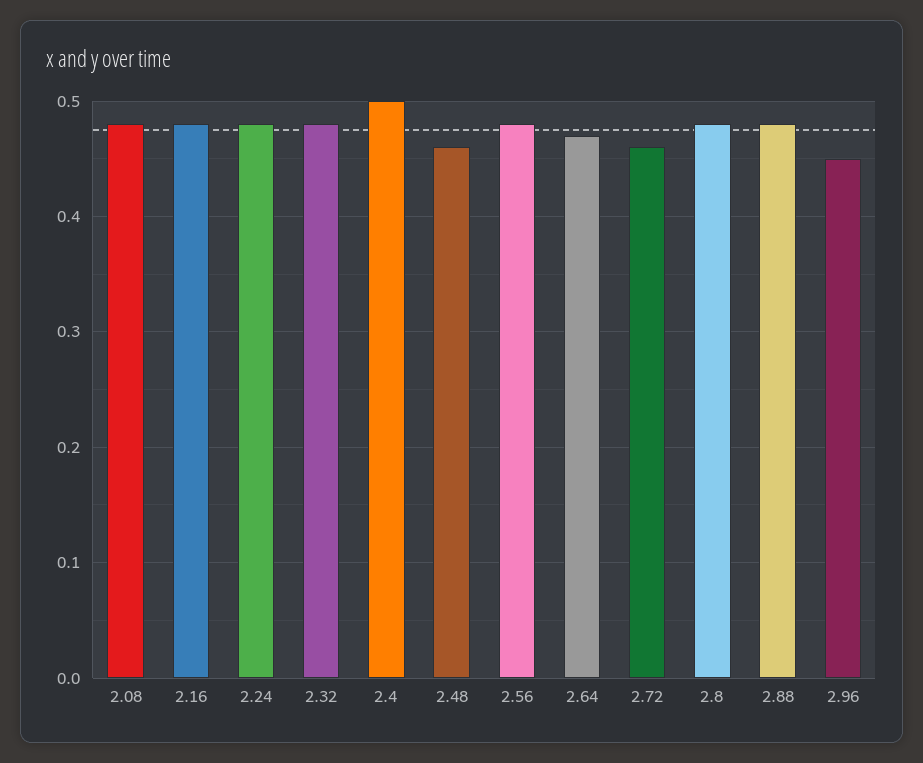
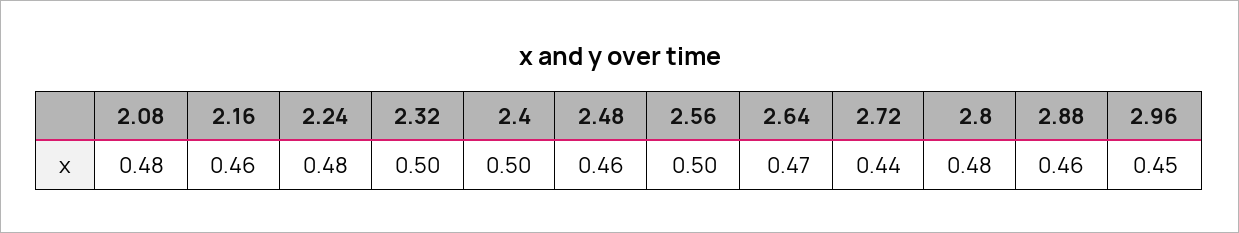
  {
    "2.08": 0.48,
-   "2.16": 0.48,
+   "2.16": 0.46,
    "2.24": 0.48,
-   "2.32": 0.48,
+   "2.32": 0.5,
    "2.4": 0.5,
    "2.48": 0.46,
-   "2.56": 0.48,
+   "2.56": 0.5,
    "2.64": 0.47,
-   "2.72": 0.46,
+   "2.72": 0.44,
    "2.8": 0.48,
-   "2.88": 0.48,
+   "2.88": 0.46,
    "2.96": 0.45
  }

